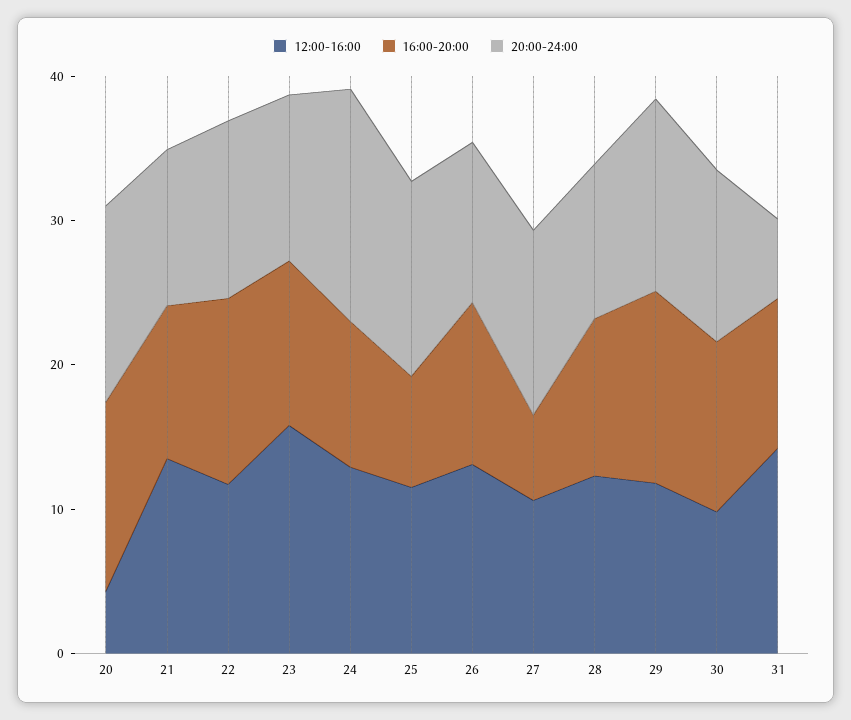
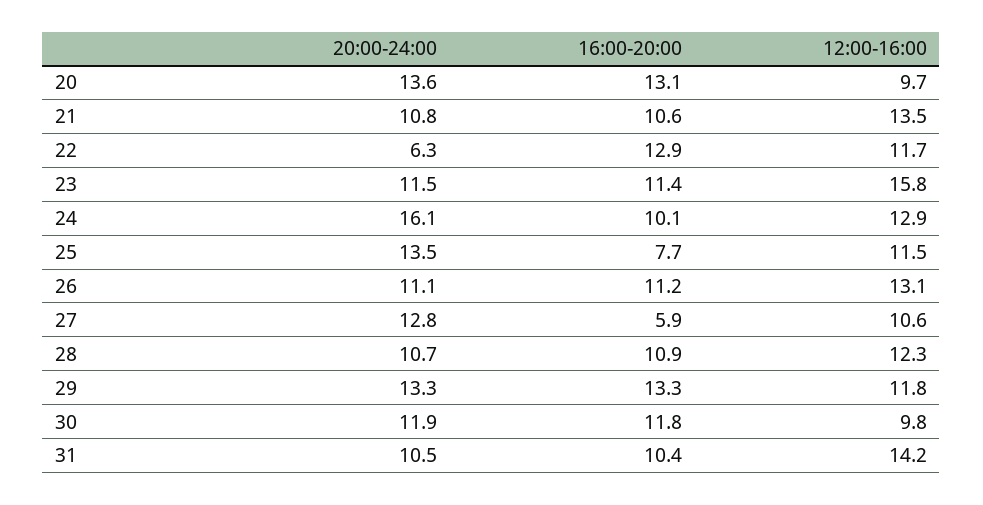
  {
    "12:00-16:00": {
-     "20": 4,
+     "20": 9.7,
      "21": 13.5,
      "22": 11.7,
      "23": 15.8,
      "24": 12.9,
      "25": 11.5,
      "26": 13.1,
      "27": 10.6,
      "28": 12.3,
      "29": 11.8,
      "30": 9.8,
      "31": 14.2
    },
    "16:00-20:00": {
      "20": 13.1,
      "21": 10.6,
      "22": 12.9,
      "23": 11.4,
      "24": 10.1,
      "25": 7.7,
      "26": 11.2,
      "27": 5.9,
      "28": 10.9,
      "29": 13.3,
      "30": 11.8,
      "31": 10.4
    },
    "20:00-24:00": {
      "20": 13.6,
      "21": 10.8,
-     "22": 12,
+     "22": 6.3,
      "23": 11.5,
      "24": 16.1,
      "25": 13.5,
      "26": 11.1,
      "27": 12.8,
      "28": 10.7,
      "29": 13.3,
      "30": 11.9,
-     "31": 6
+     "31": 10.5
    }
  }

